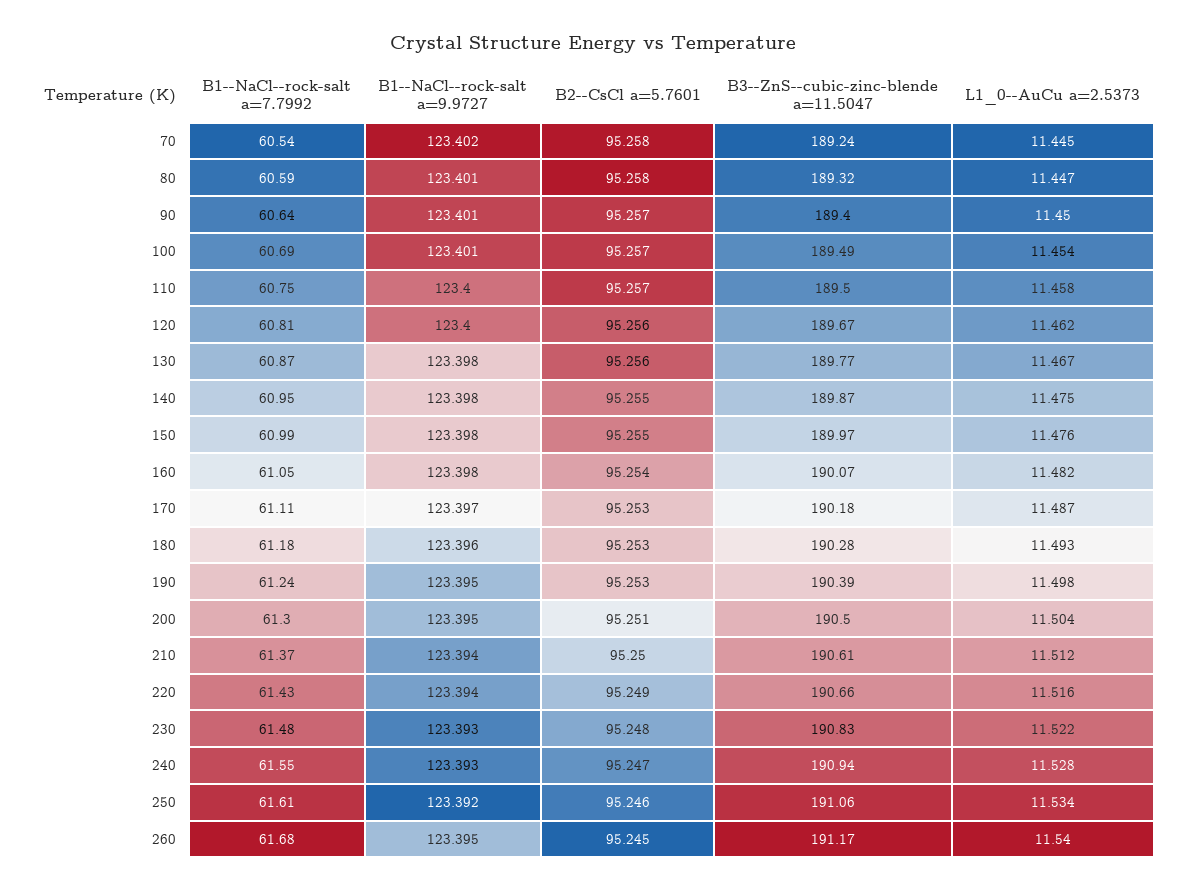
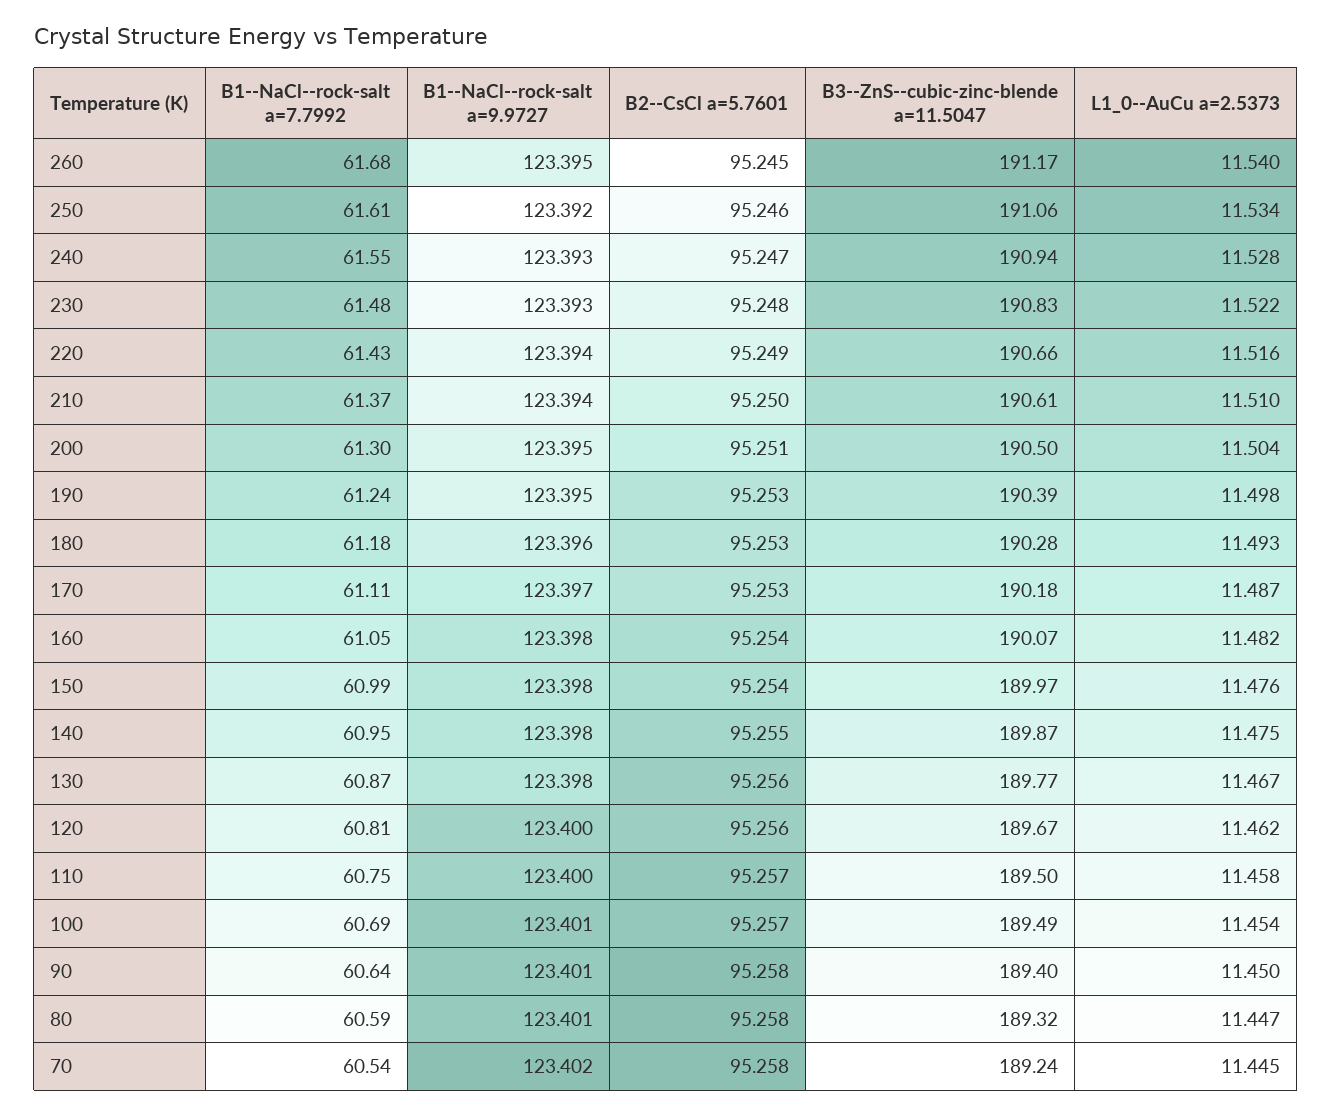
  {
    "B1--NaCl--rock-salt a=7.7992": {
      "70": 60.54,
      "80": 60.59,
      "90": 60.64,
      "100": 60.69,
      "110": 60.75,
      "120": 60.81,
      "130": 60.87,
      "140": 60.95,
      "150": 60.99,
      "160": 61.05,
      "170": 61.11,
      "180": 61.18,
      "190": 61.24,
      "200": 61.3,
      "210": 61.37,
      "220": 61.43,
      "230": 61.48,
      "240": 61.55,
      "250": 61.61,
      "260": 61.68
    },
    "B1--NaCl--rock-salt a=9.9727": {
      "70": 123.402,
      "80": 123.401,
      "90": 123.401,
      "100": 123.401,
      "110": 123.4,
      "120": 123.4,
      "130": 123.398,
      "140": 123.398,
      "150": 123.398,
      "160": 123.398,
      "170": 123.397,
      "180": 123.396,
      "190": 123.395,
      "200": 123.395,
      "210": 123.394,
      "220": 123.394,
      "230": 123.393,
      "240": 123.393,
      "250": 123.392,
      "260": 123.395
    },
    "B2--CsCl a=5.7601": {
      "70": 95.258,
      "80": 95.258,
-     "90": 95.257,
+     "90": 95.258,
      "100": 95.257,
      "110": 95.257,
      "120": 95.256,
      "130": 95.256,
      "140": 95.255,
-     "150": 95.255,
+     "150": 95.254,
      "160": 95.254,
      "170": 95.253,
      "180": 95.253,
      "190": 95.253,
      "200": 95.251,
      "210": 95.25,
      "220": 95.249,
      "230": 95.248,
      "240": 95.247,
      "250": 95.246,
      "260": 95.245
    },
    "B3--ZnS--cubic-zinc-blende a=11.5047": {
      "70": 189.24,
      "80": 189.32,
      "90": 189.4,
      "100": 189.49,
      "110": 189.5,
      "120": 189.67,
      "130": 189.77,
      "140": 189.87,
      "150": 189.97,
      "160": 190.07,
      "170": 190.18,
      "180": 190.28,
      "190": 190.39,
      "200": 190.5,
      "210": 190.61,
      "220": 190.66,
      "230": 190.83,
      "240": 190.94,
      "250": 191.06,
      "260": 191.17
    },
    "L1_0--AuCu a=2.5373": {
      "70": 11.445,
      "80": 11.447,
      "90": 11.45,
      "100": 11.454,
      "110": 11.458,
      "120": 11.462,
      "130": 11.467,
      "140": 11.475,
      "150": 11.476,
      "160": 11.482,
      "170": 11.487,
      "180": 11.493,
      "190": 11.498,
      "200": 11.504,
-     "210": 11.512,
+     "210": 11.51,
      "220": 11.516,
      "230": 11.522,
      "240": 11.528,
      "250": 11.534,
      "260": 11.54
    }
  }

